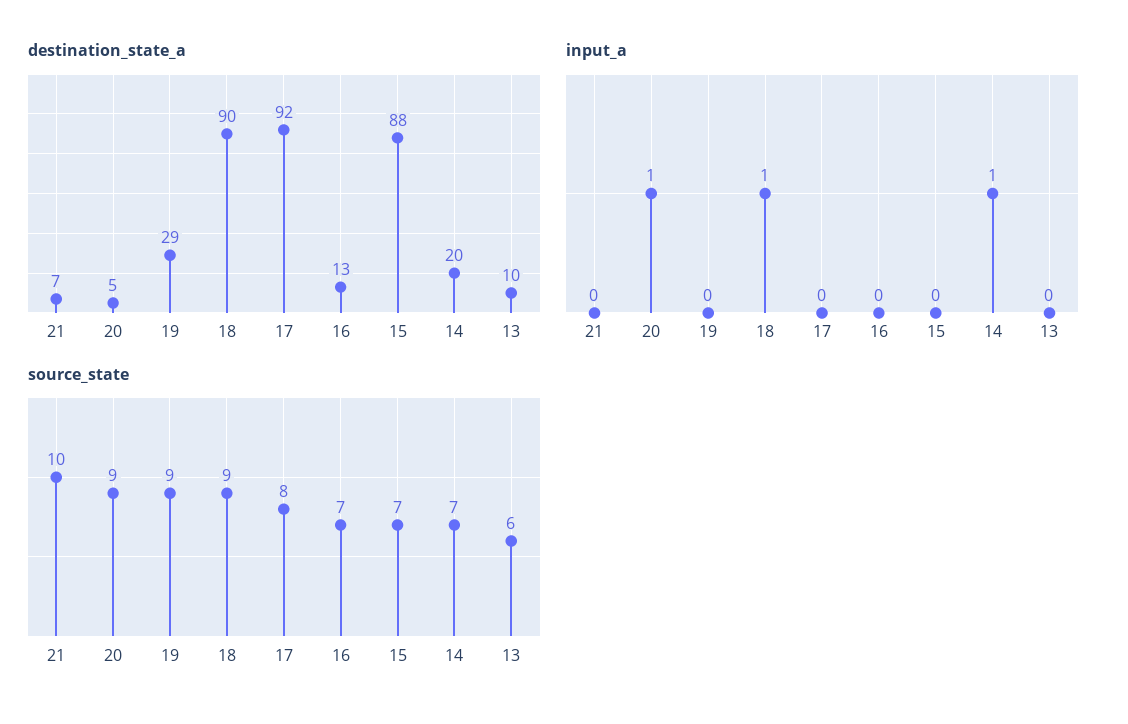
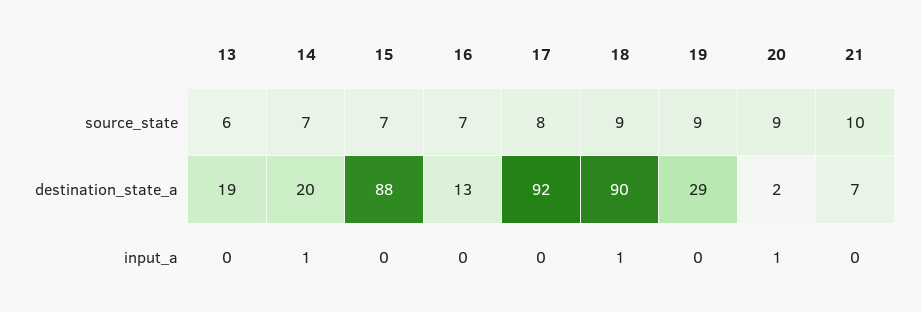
  {
    "destination_state_a": {
      "21": 7,
-     "20": 5,
+     "20": 2,
      "19": 29,
      "18": 90,
      "17": 92,
      "16": 13,
      "15": 88,
      "14": 20,
-     "13": 10
+     "13": 19
    },
    "input_a": {
      "21": 0,
      "20": 1,
      "19": 0,
      "18": 1,
      "17": 0,
      "16": 0,
      "15": 0,
      "14": 1,
      "13": 0
    },
    "source_state": {
      "21": 10,
      "20": 9,
      "19": 9,
      "18": 9,
      "17": 8,
      "16": 7,
      "15": 7,
      "14": 7,
      "13": 6
    }
  }

